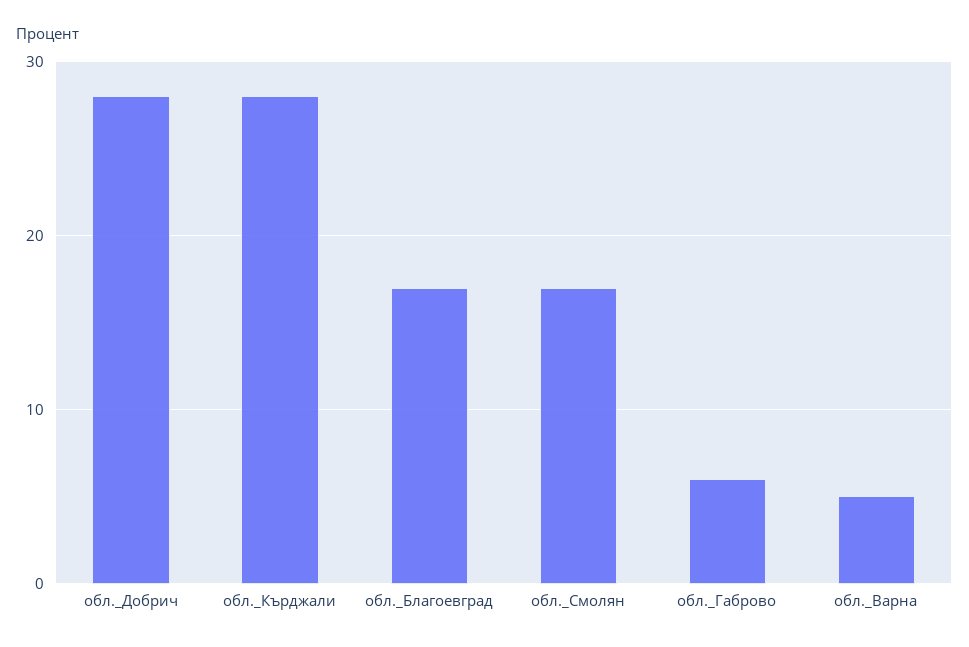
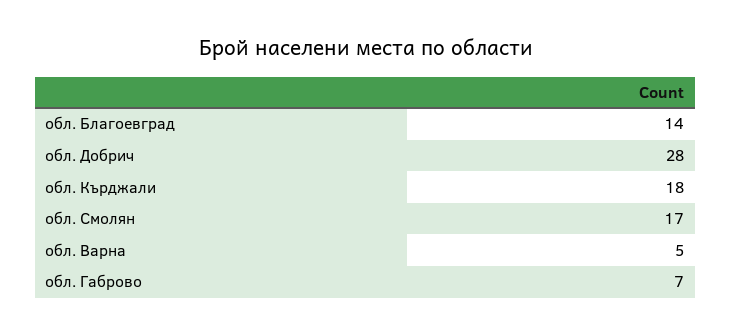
  {
    "обл._Добрич": 28,
-   "обл._Кърджали": 28,
+   "обл._Кърджали": 18,
-   "обл._Благоевград": 17,
+   "обл._Благоевград": 14,
    "обл._Смолян": 17,
-   "обл._Габрово": 6,
+   "обл._Габрово": 7,
    "обл._Варна": 5
  }

